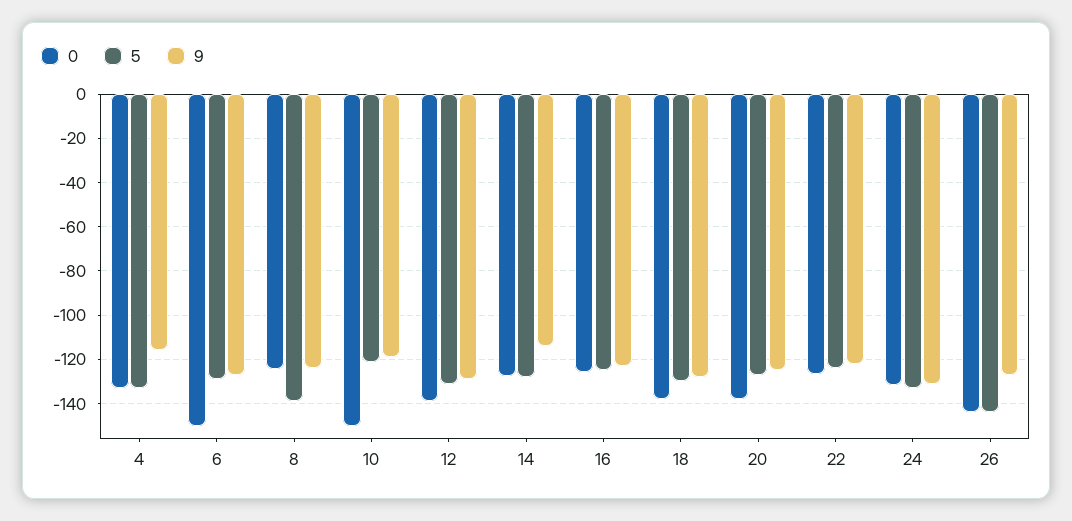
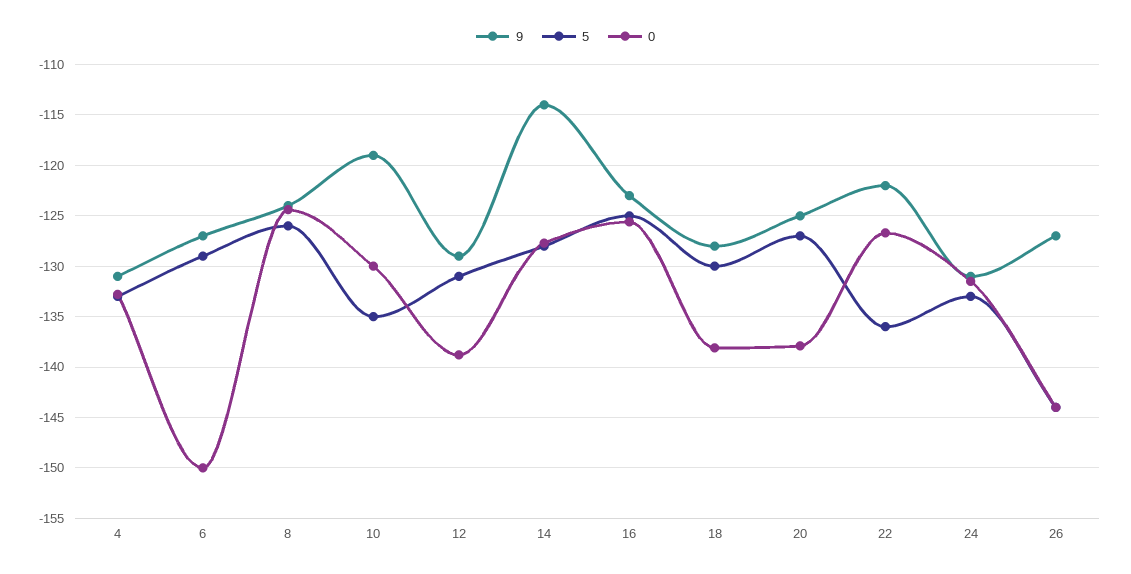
  {
    "0": {
      "4": -133,
      "6": -150,
      "8": -124,
-     "10": -150,
+     "10": -130,
      "12": -139,
      "14": -128,
      "16": -126,
      "18": -138,
      "20": -138,
      "22": -127,
      "24": -132,
      "26": -144
    },
    "5": {
      "4": -133,
      "6": -129,
-     "8": -140,
+     "8": -126,
-     "10": -120,
+     "10": -135,
      "12": -131,
      "14": -128,
      "16": -125,
      "18": -130,
      "20": -127,
-     "22": -125,
+     "22": -136,
      "24": -133,
      "26": -144
    },
    "9": {
-     "4": -115,
+     "4": -131,
      "6": -127,
      "8": -124,
      "10": -119,
      "12": -129,
      "14": -114,
      "16": -123,
      "18": -128,
      "20": -125,
      "22": -122,
      "24": -131,
      "26": -127
    }
  }

